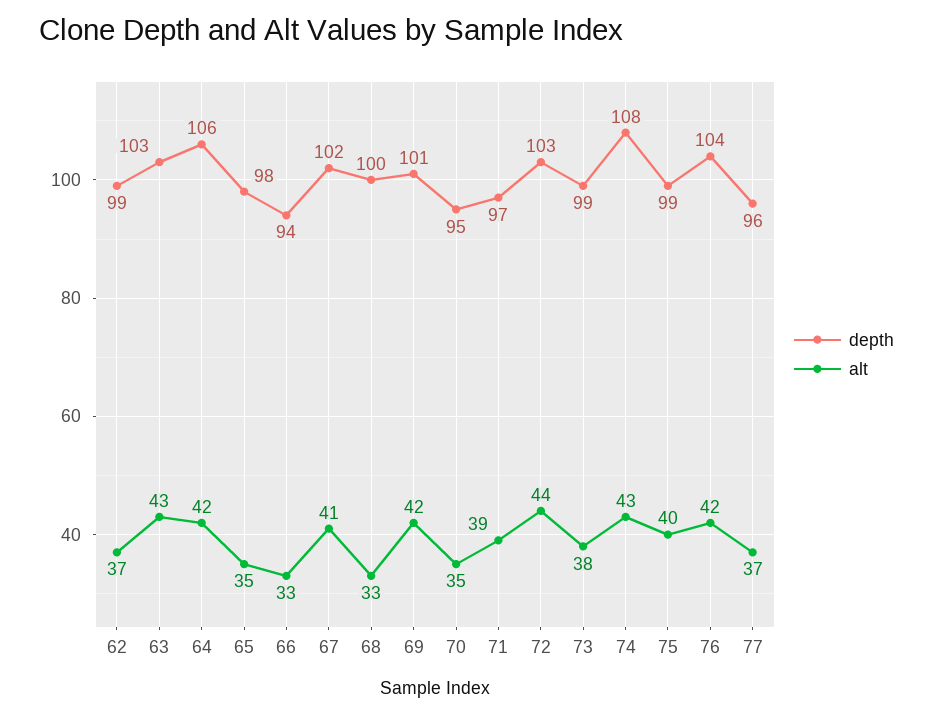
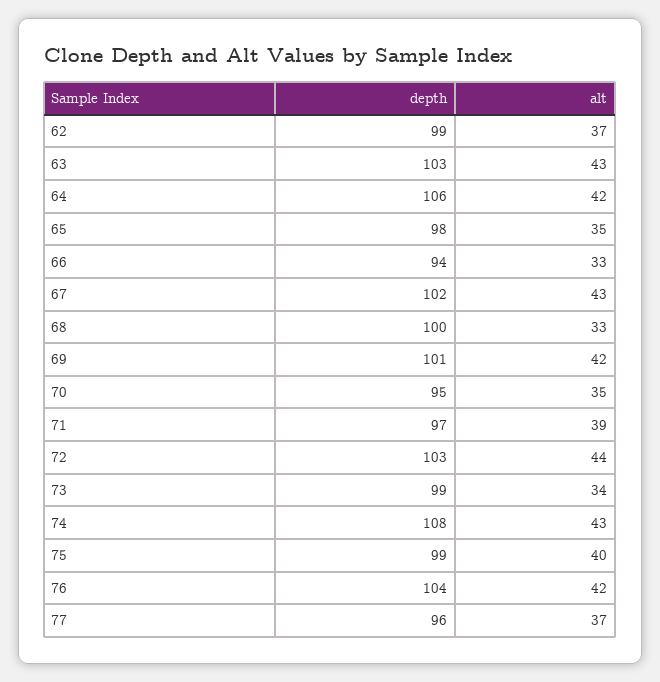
  {
    "depth": {
      "62": 99,
      "63": 103,
      "64": 106,
      "65": 98,
      "66": 94,
      "67": 102,
      "68": 100,
      "69": 101,
      "70": 95,
      "71": 97,
      "72": 103,
      "73": 99,
      "74": 108,
      "75": 99,
      "76": 104,
      "77": 96
    },
    "alt": {
      "62": 37,
      "63": 43,
      "64": 42,
      "65": 35,
      "66": 33,
-     "67": 41,
+     "67": 43,
      "68": 33,
      "69": 42,
      "70": 35,
      "71": 39,
      "72": 44,
-     "73": 38,
+     "73": 34,
      "74": 43,
      "75": 40,
      "76": 42,
      "77": 37
    }
  }

